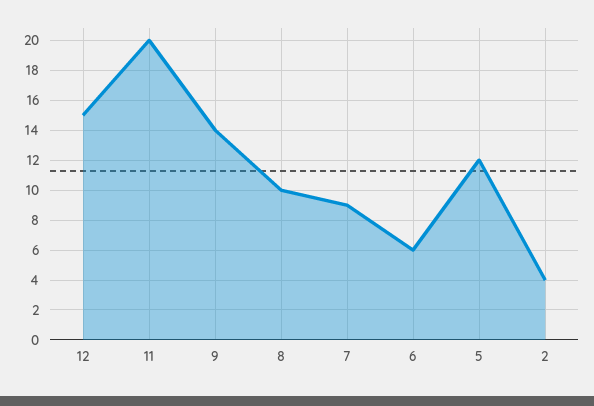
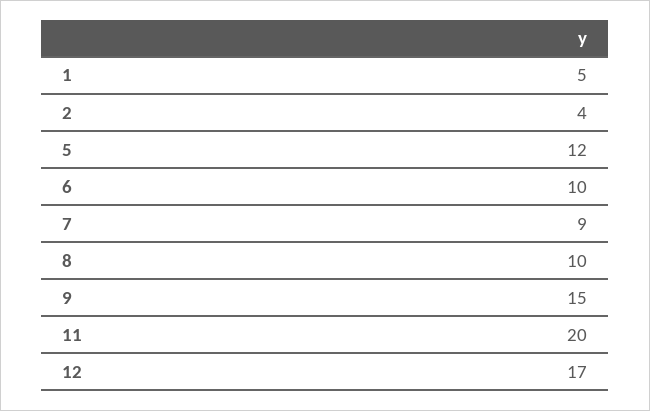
  {
-   "12": 15,
+   "12": 17,
    "11": 20,
-   "9": 14,
+   "9": 15,
    "8": 10,
    "7": 9,
-   "6": 6,
+   "6": 10,
    "5": 12,
-   "2": 4
+   "2": 4,
+   "1": 5
  }

